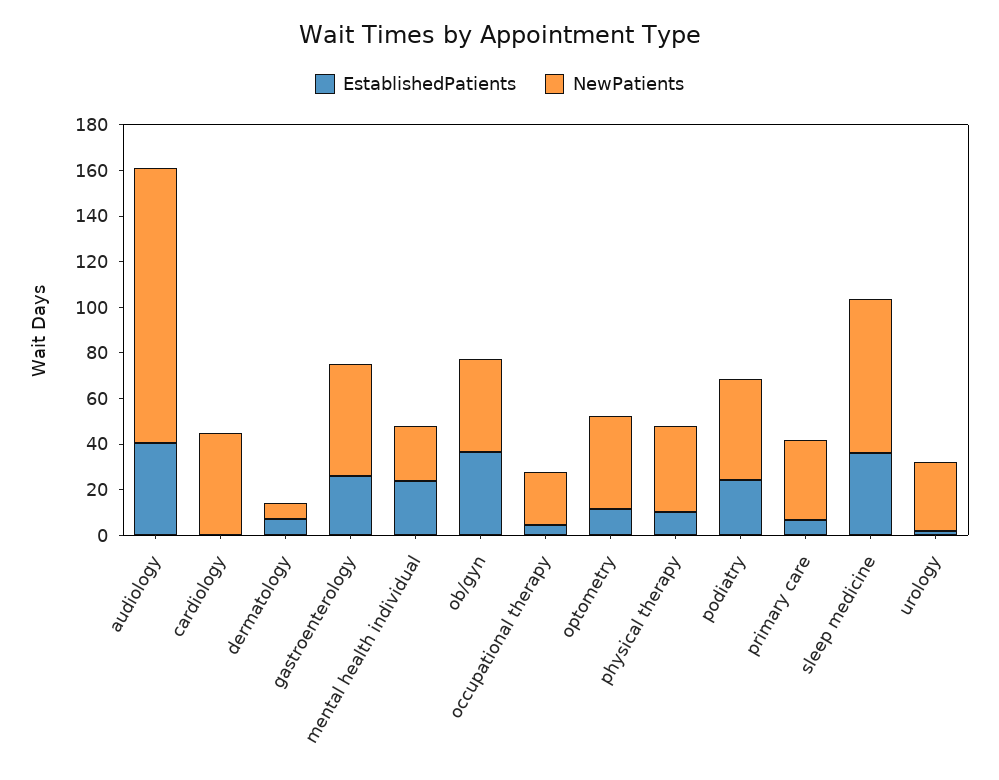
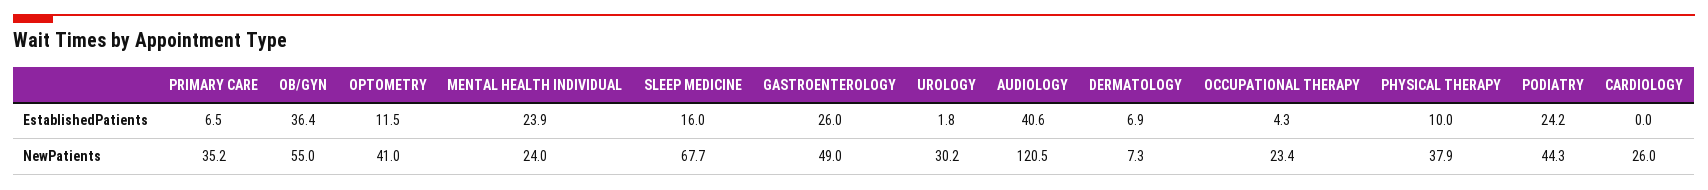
  {
    "EstablishedPatients": {
      "audiology": 40.6,
      "cardiology": 0,
      "dermatology": 6.9,
      "gastroenterology": 26,
      "mental health individual": 23.9,
      "ob/gyn": 36.4,
      "occupational therapy": 4.3,
      "optometry": 11.5,
      "physical therapy": 10,
      "podiatry": 24.2,
      "primary care": 6.5,
-     "sleep medicine": 35,
+     "sleep medicine": 16,
      "urology": 1.8
    },
    "NewPatients": {
      "audiology": 120.5,
-     "cardiology": 45,
+     "cardiology": 26,
      "dermatology": 7.3,
      "gastroenterology": 49,
      "mental health individual": 24,
-     "ob/gyn": 40,
+     "ob/gyn": 55,
      "occupational therapy": 23.4,
      "optometry": 41,
      "physical therapy": 37.9,
      "podiatry": 44.3,
      "primary care": 35.2,
      "sleep medicine": 67.7,
      "urology": 30.2
    }
  }

